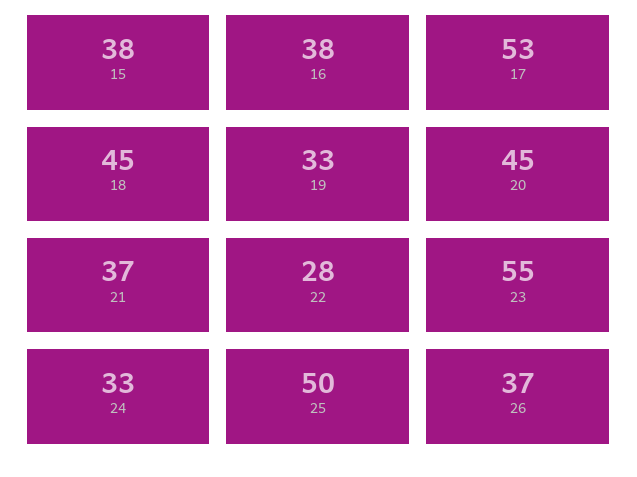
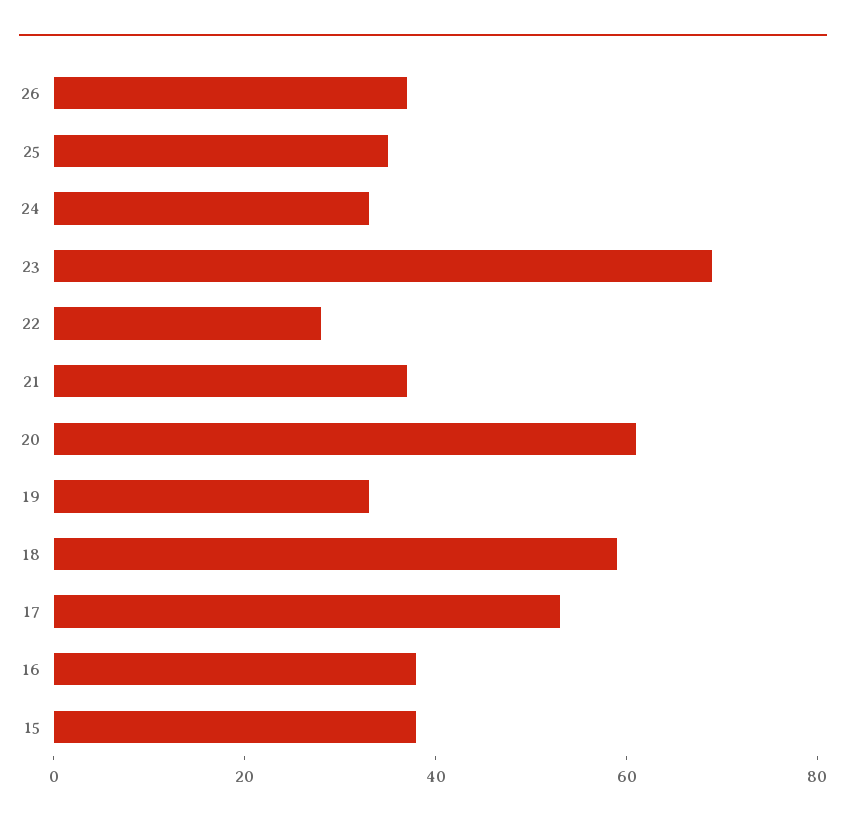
  {
    "15": 38,
    "16": 38,
    "17": 53,
-   "18": 45,
+   "18": 60,
    "19": 33,
-   "20": 45,
+   "20": 60,
    "21": 37,
    "22": 28,
-   "23": 55,
+   "23": 70,
    "24": 33,
-   "25": 50,
+   "25": 35,
    "26": 37
  }

